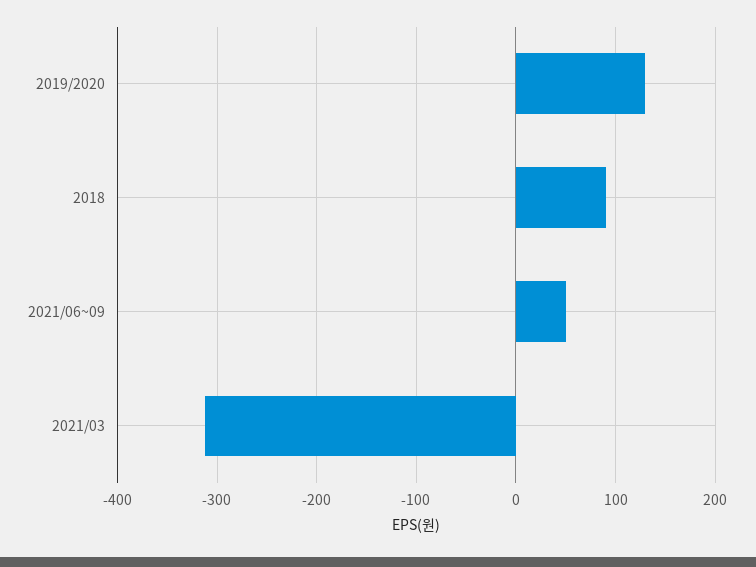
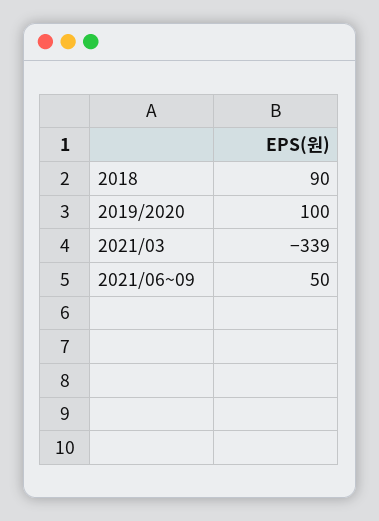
  {
-   "2019/2020": 130,
+   "2019/2020": 100,
    "2018": 90,
    "2021/06~09": 50,
-   "2021/03": -310
+   "2021/03": -339
  }

